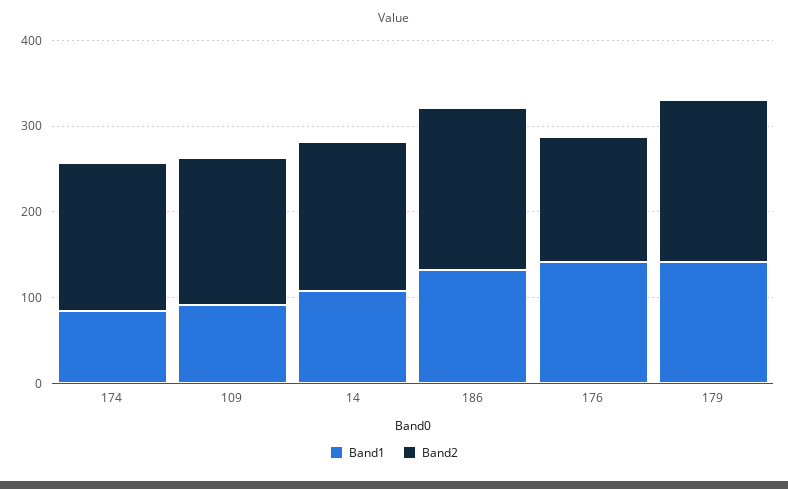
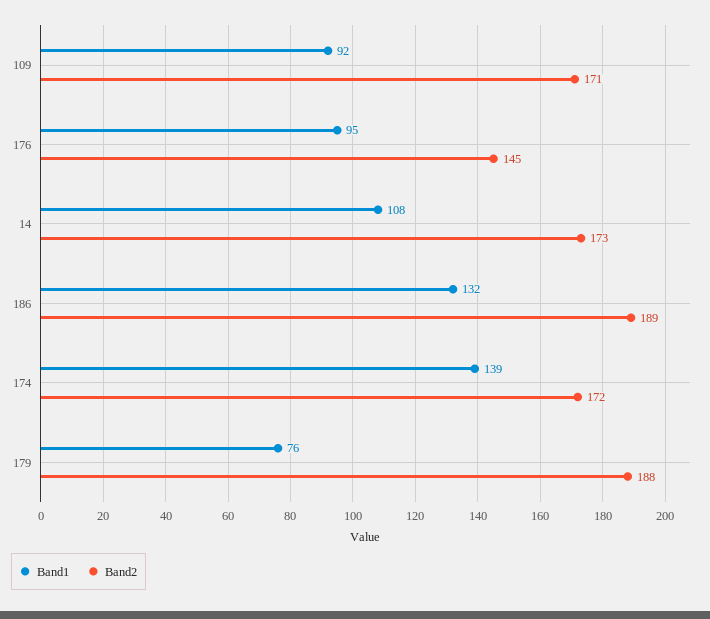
  {
    "Band1": {
-     "174": 80,
+     "174": 139,
      "109": 92,
      "14": 108,
      "186": 132,
-     "176": 140,
+     "176": 95,
-     "179": 140
+     "179": 76
    },
    "Band2": {
      "174": 172,
      "109": 171,
      "14": 173,
      "186": 189,
      "176": 145,
      "179": 188
    }
  }

